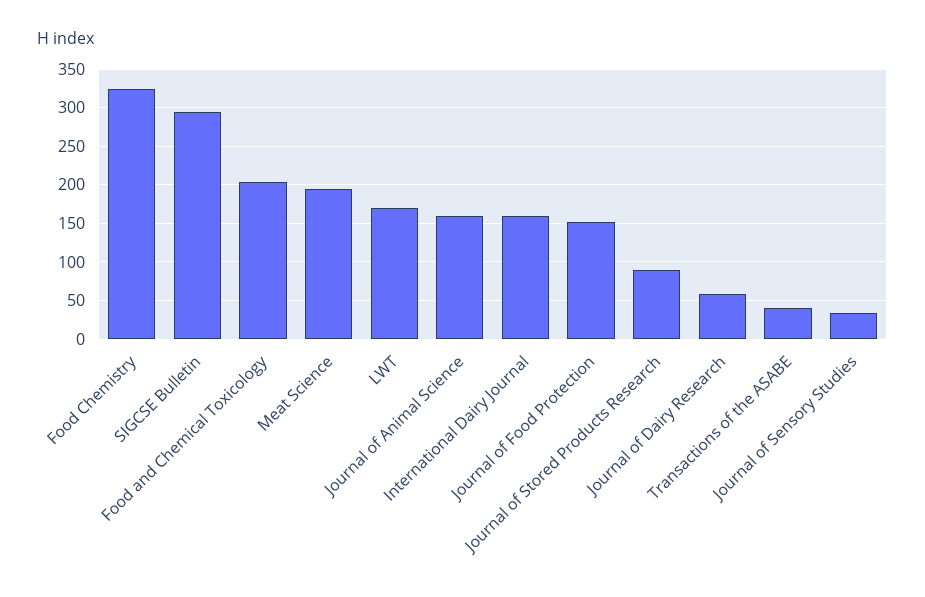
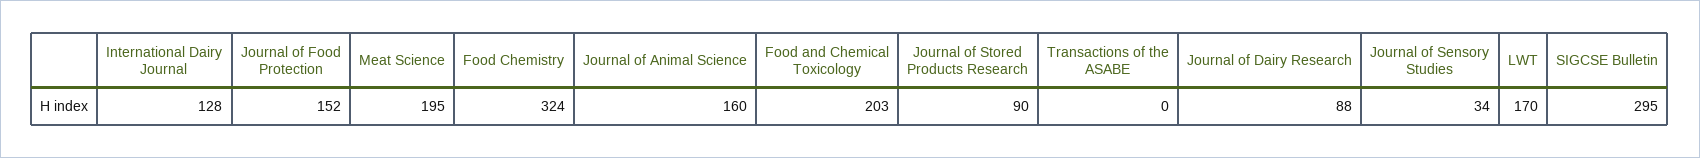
  {
    "Food Chemistry": 324,
    "SIGCSE Bulletin": 295,
    "Food and Chemical Toxicology": 203,
    "Meat Science": 195,
    "LWT": 170,
    "Journal of Animal Science": 160,
-   "International Dairy Journal": 160,
+   "International Dairy Journal": 128,
    "Journal of Food Protection": 152,
    "Journal of Stored Products Research": 90,
-   "Journal of Dairy Research": 60,
+   "Journal of Dairy Research": 88,
-   "Transactions of the ASABE": 40,
+   "Transactions of the ASABE": 0,
    "Journal of Sensory Studies": 34
  }

